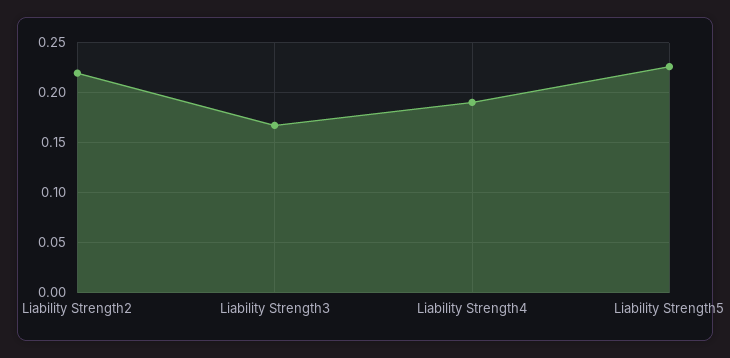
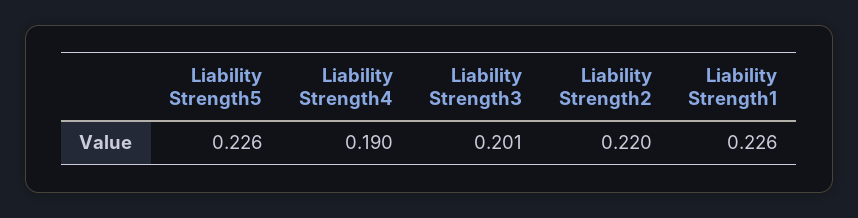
  {
    "Liability Strength2": 0.22,
-   "Liability Strength3": 0.17,
+   "Liability Strength3": 0.201,
    "Liability Strength4": 0.19,
-   "Liability Strength5": 0.226
+   "Liability Strength5": 0.226,
+   "Liability Strength1": 0.226
  }

